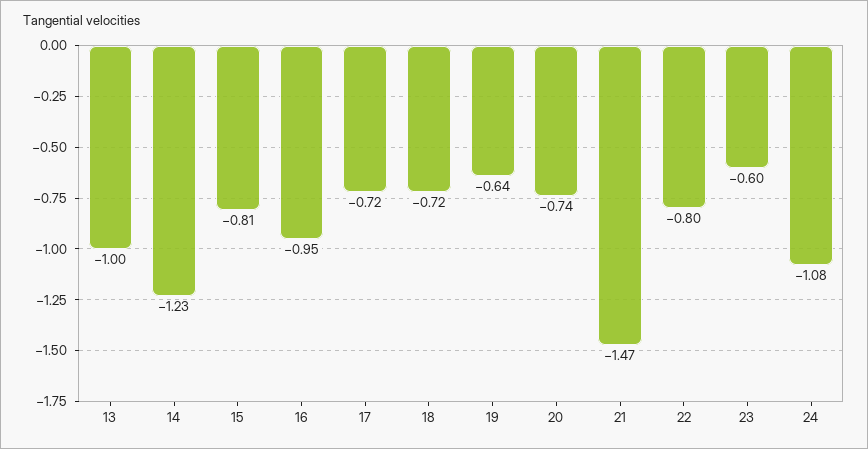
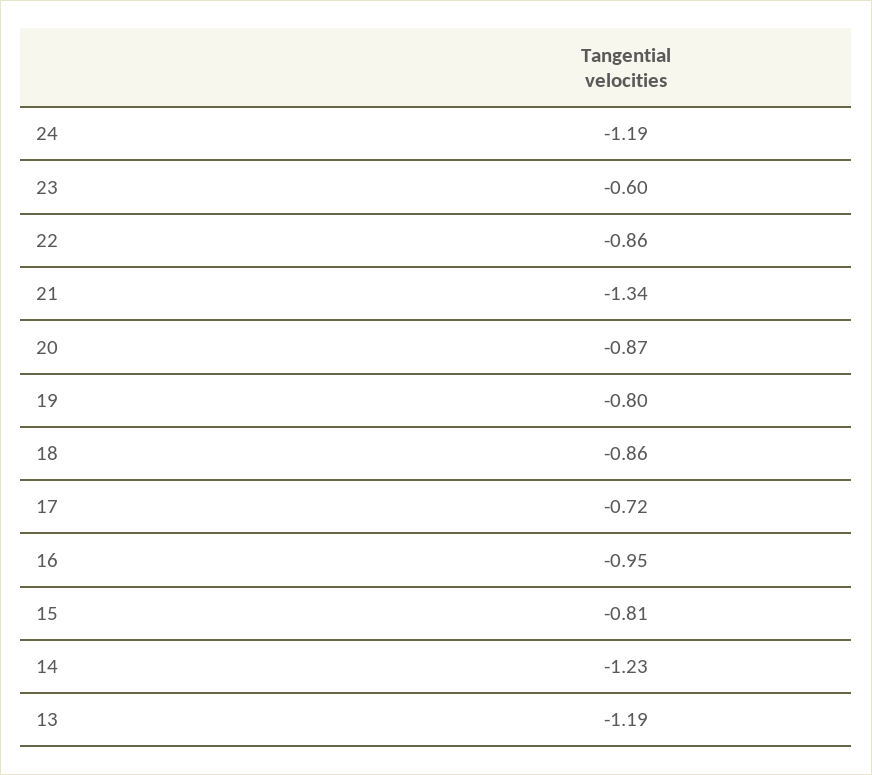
  {
-   "13": -1,
+   "13": -1.19,
    "14": -1.23,
    "15": -0.81,
    "16": -0.95,
    "17": -0.72,
-   "18": -0.72,
+   "18": -0.86,
-   "19": -0.64,
+   "19": -0.8,
-   "20": -0.74,
+   "20": -0.87,
-   "21": -1.47,
+   "21": -1.34,
-   "22": -0.8,
+   "22": -0.86,
    "23": -0.6,
-   "24": -1.08
+   "24": -1.19
  }

